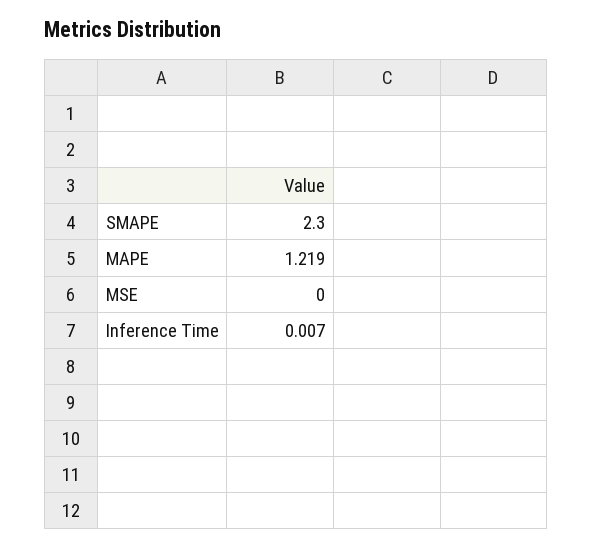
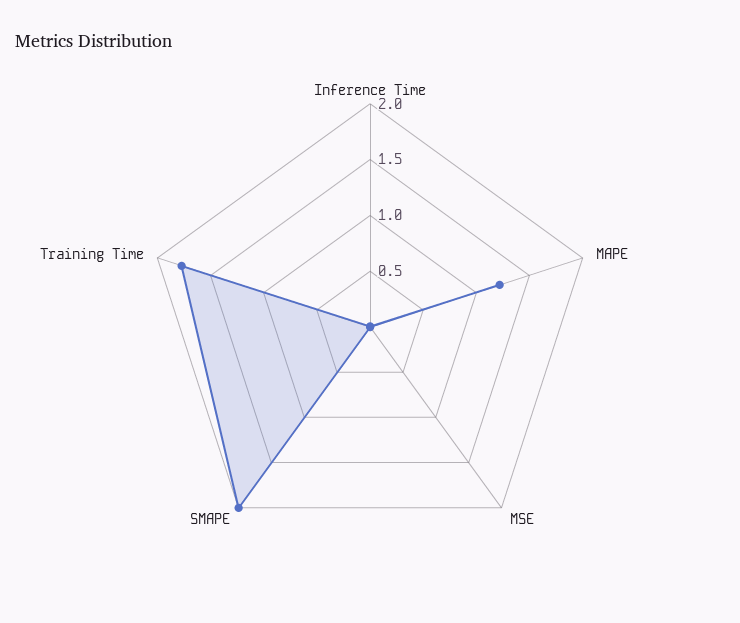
  {
-   "SMAPE": 2.3,
+   "SMAPE": 2,
    "MAPE": 1.219,
    "MSE": 0,
-   "Inference Time": 0.007
+   "Inference Time": 0.007,
+   "Training Time": 1.8
  }

